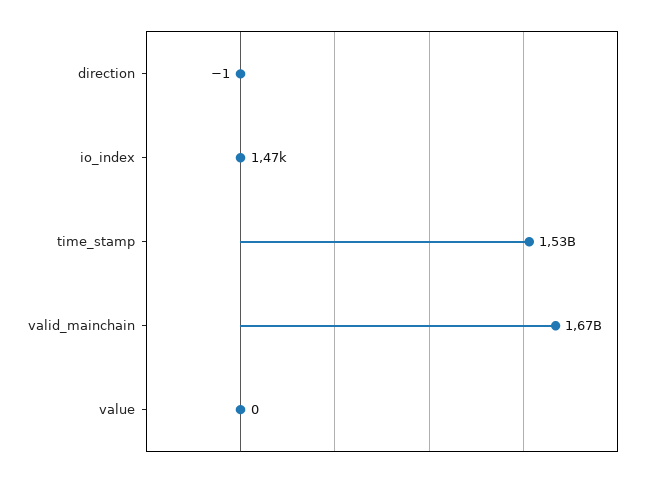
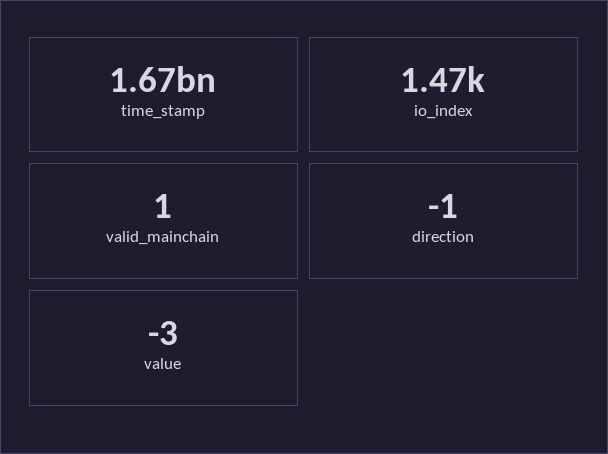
  {
    "direction": -1,
    "io_index": 1470,
-   "time_stamp": 1530000000,
+   "time_stamp": 1670000000,
-   "valid_mainchain": 1670000000,
+   "valid_mainchain": 1,
-   "value": 0
+   "value": -3
  }

